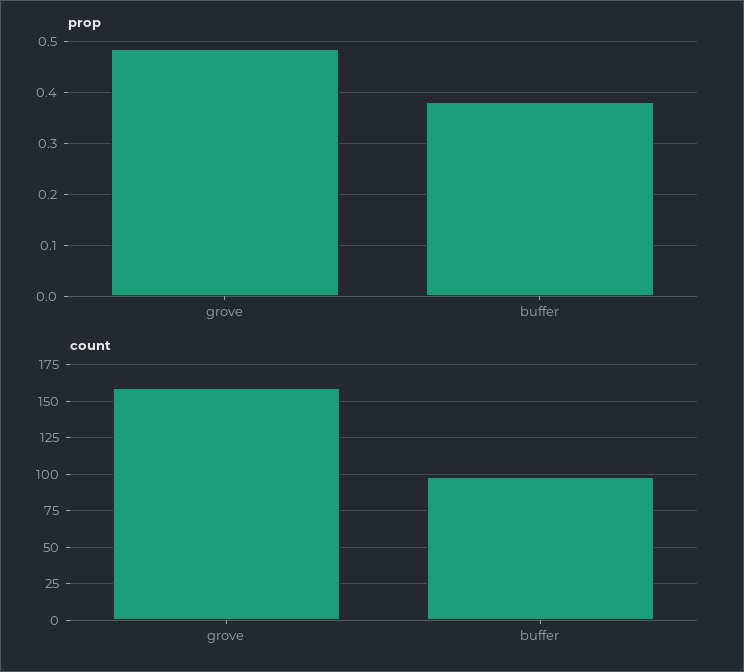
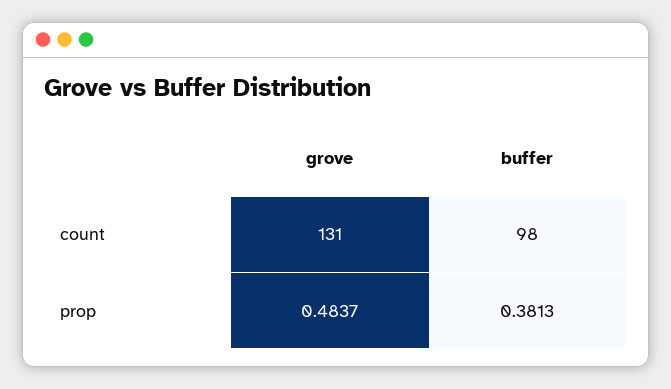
  {
    "prop": {
      "grove": 0.4837,
      "buffer": 0.3813
    },
    "count": {
-     "grove": 160,
+     "grove": 131,
      "buffer": 98
    }
  }

